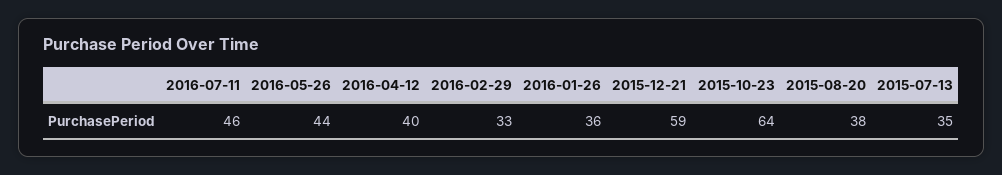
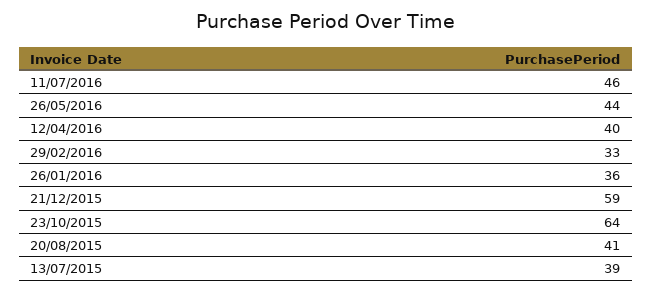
  {
    "2016-07-11": 46,
    "2016-05-26": 44,
    "2016-04-12": 40,
    "2016-02-29": 33,
    "2016-01-26": 36,
    "2015-12-21": 59,
    "2015-10-23": 64,
-   "2015-08-20": 38,
+   "2015-08-20": 41,
-   "2015-07-13": 35
+   "2015-07-13": 39
  }

